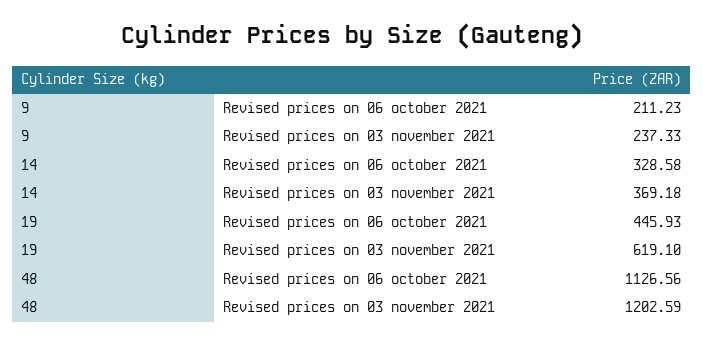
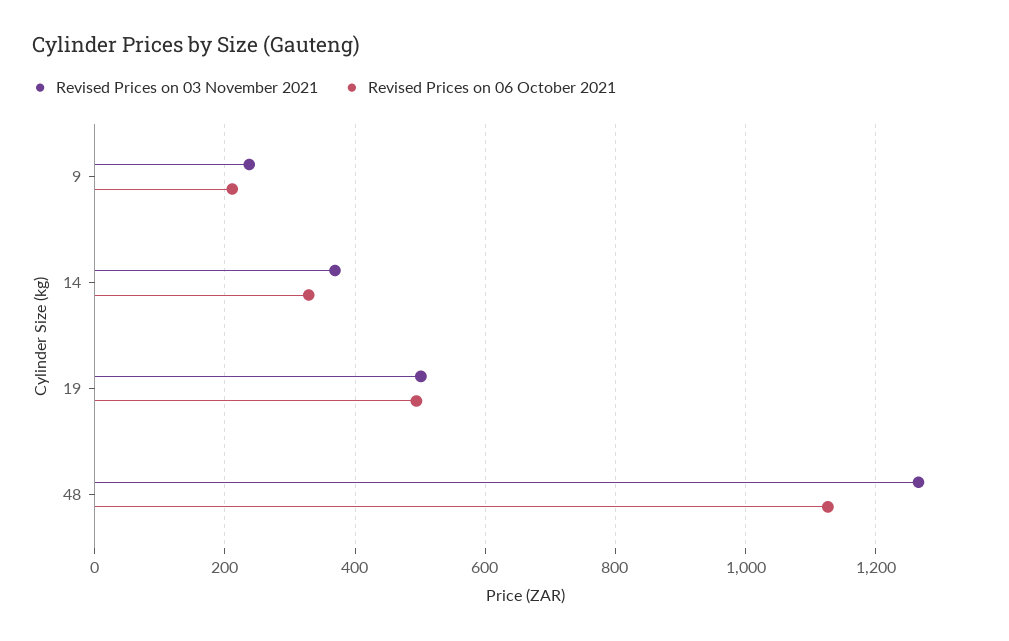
  {
    "Revised prices on 06 october 2021": {
      "9": 211.23,
      "14": 328.58,
-     "19": 445.93,
+     "19": 500,
      "48": 1126.56
    },
    "Revised prices on 03 november 2021": {
      "9": 237.33,
      "14": 369.18,
-     "19": 619.1,
+     "19": 500,
-     "48": 1202.59
+     "48": 1260
    }
  }

